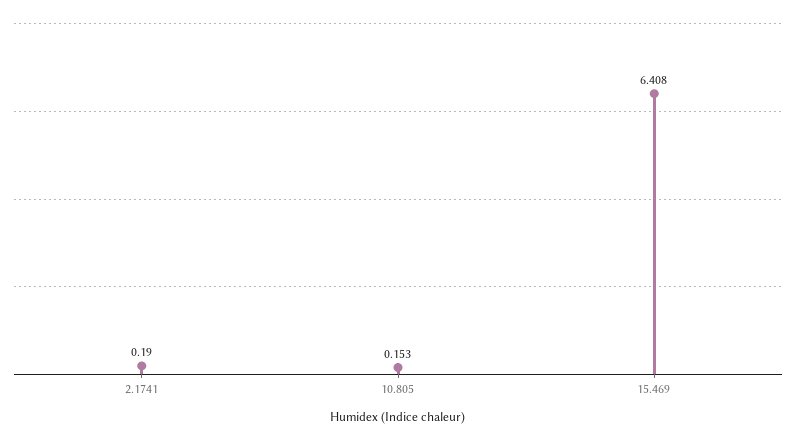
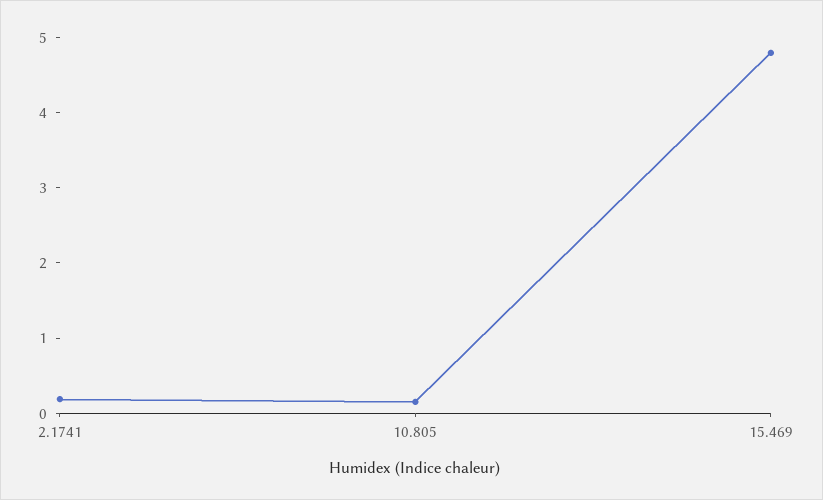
  {
    "2.1741": 0.19,
    "10.805": 0.153,
-   "15.469": 6.408
+   "15.469": 4.8
  }

